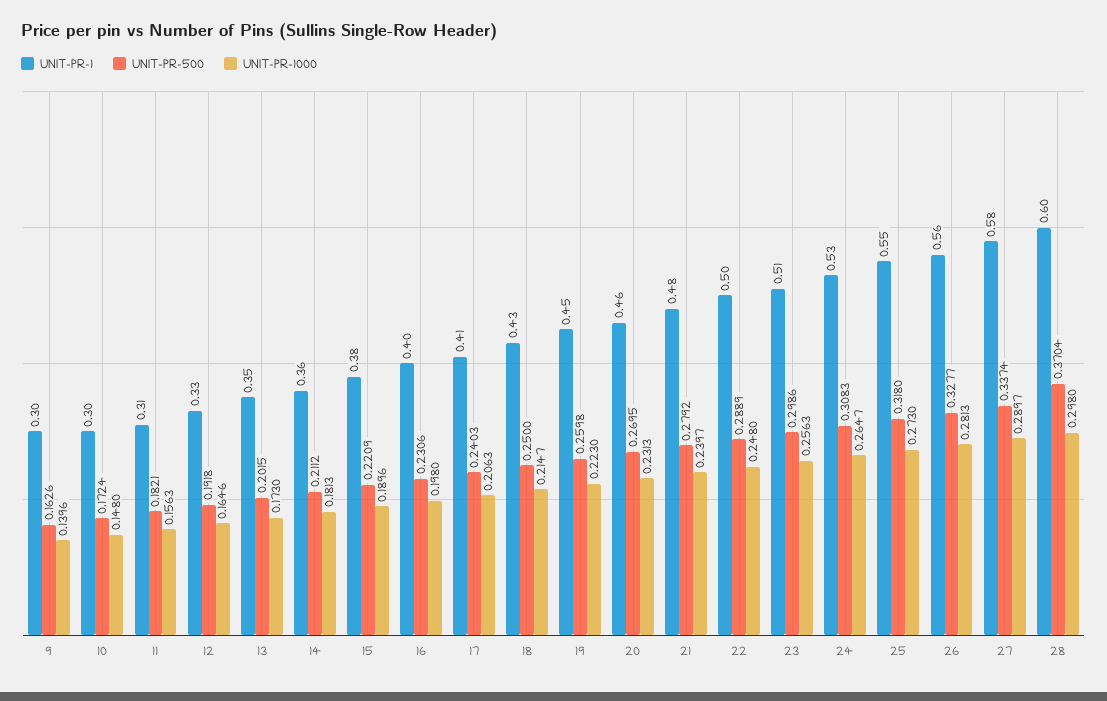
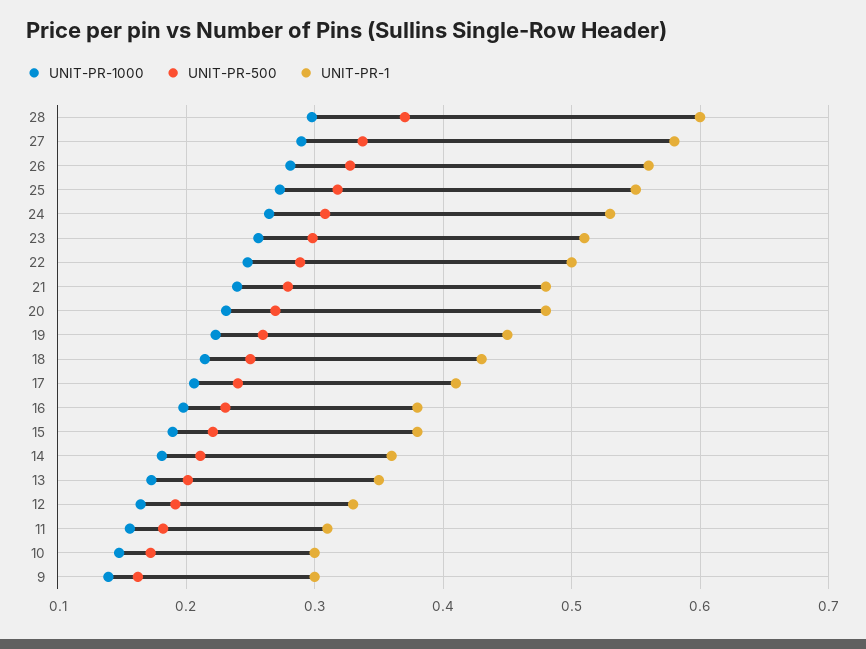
  {
    "UNIT-PR-1": {
      "9": 0.3,
      "10": 0.3,
      "11": 0.31,
      "12": 0.33,
      "13": 0.35,
      "14": 0.36,
      "15": 0.38,
-     "16": 0.4,
+     "16": 0.38,
      "17": 0.41,
      "18": 0.43,
      "19": 0.45,
-     "20": 0.46,
+     "20": 0.48,
      "21": 0.48,
      "22": 0.5,
      "23": 0.51,
      "24": 0.53,
      "25": 0.55,
      "26": 0.56,
      "27": 0.58,
      "28": 0.6
    },
    "UNIT-PR-500": {
      "9": 0.1626,
      "10": 0.1724,
      "11": 0.1821,
      "12": 0.1918,
      "13": 0.2015,
      "14": 0.2112,
      "15": 0.2209,
      "16": 0.2306,
      "17": 0.2403,
      "18": 0.25,
      "19": 0.2598,
      "20": 0.2695,
      "21": 0.2792,
      "22": 0.2889,
      "23": 0.2986,
      "24": 0.3083,
      "25": 0.318,
      "26": 0.3277,
      "27": 0.3374,
      "28": 0.3704
    },
    "UNIT-PR-1000": {
      "9": 0.1396,
      "10": 0.148,
      "11": 0.1563,
      "12": 0.1646,
      "13": 0.173,
      "14": 0.1813,
      "15": 0.1896,
      "16": 0.198,
      "17": 0.2063,
      "18": 0.2147,
      "19": 0.223,
      "20": 0.2313,
      "21": 0.2397,
      "22": 0.248,
      "23": 0.2563,
      "24": 0.2647,
      "25": 0.273,
      "26": 0.2813,
      "27": 0.2897,
      "28": 0.298
    }
  }

